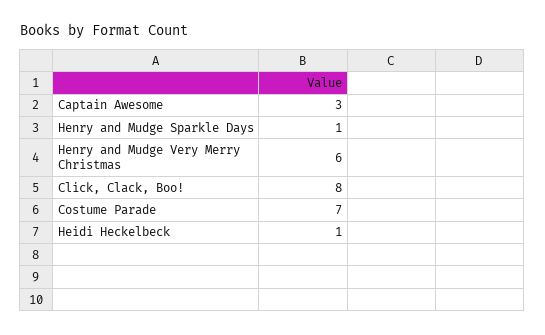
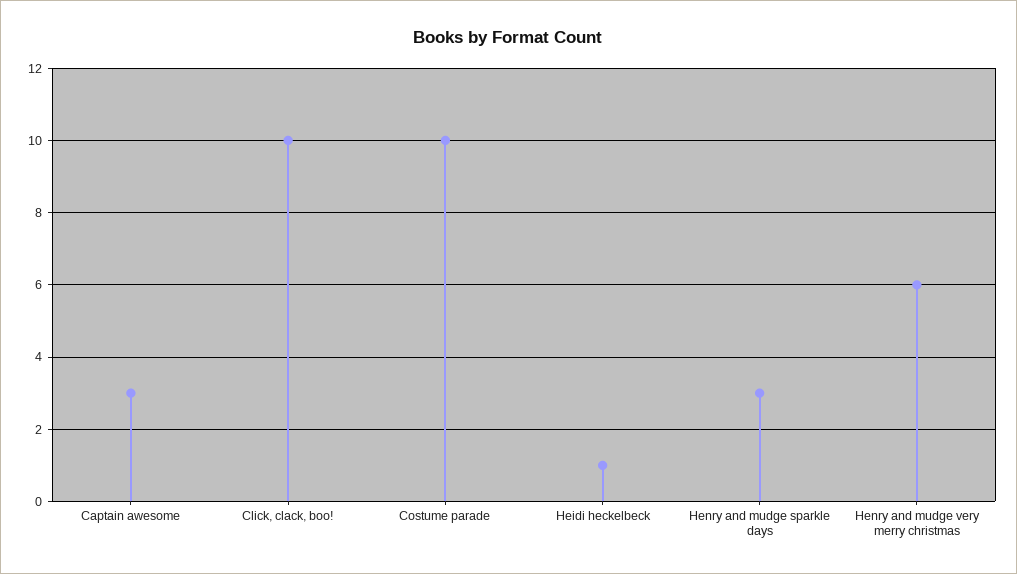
  {
    "Captain Awesome": 3,
-   "Henry and Mudge Sparkle Days": 1,
+   "Henry and Mudge Sparkle Days": 3,
    "Henry and Mudge Very Merry Christmas": 6,
-   "Click, Clack, Boo!": 8,
+   "Click, Clack, Boo!": 10,
-   "Costume Parade": 7,
+   "Costume Parade": 10,
    "Heidi Heckelbeck": 1
  }

